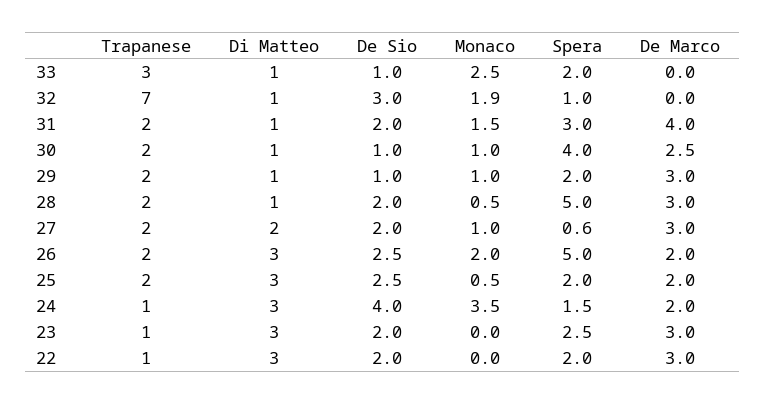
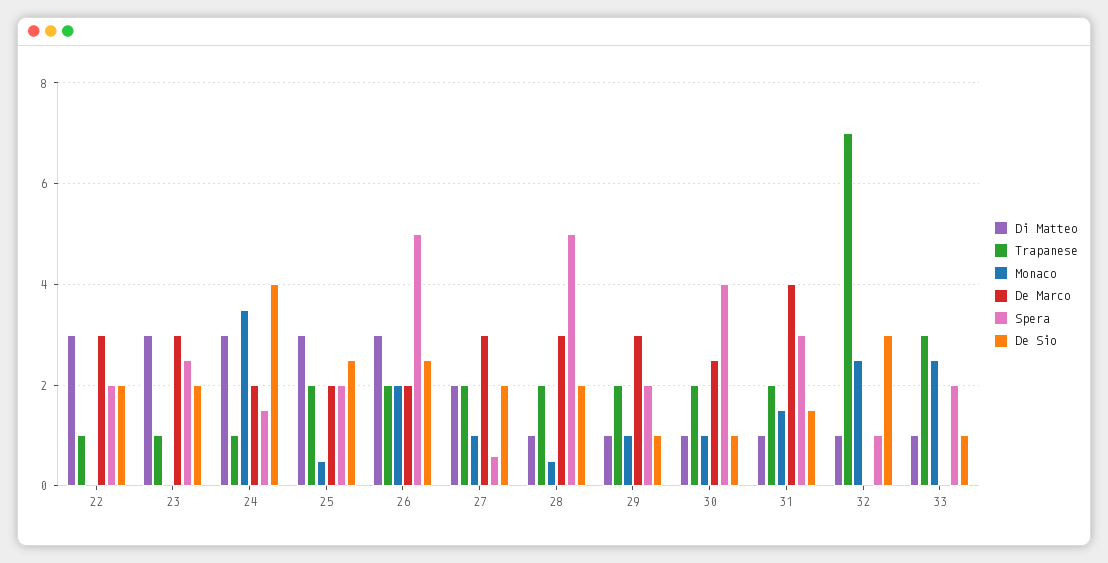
  {
    "Trapanese": {
      "33": 3,
      "32": 7,
      "31": 2,
      "30": 2,
      "29": 2,
      "28": 2,
      "27": 2,
      "26": 2,
      "25": 2,
      "24": 1,
      "23": 1,
      "22": 1
    },
    "Di Matteo": {
      "33": 1,
      "32": 1,
      "31": 1,
      "30": 1,
      "29": 1,
      "28": 1,
      "27": 2,
      "26": 3,
      "25": 3,
      "24": 3,
      "23": 3,
      "22": 3
    },
    "De Sio": {
      "33": 1,
      "32": 3,
-     "31": 2,
+     "31": 1.5,
      "30": 1,
      "29": 1,
      "28": 2,
      "27": 2,
      "26": 2.5,
      "25": 2.5,
      "24": 4,
      "23": 2,
      "22": 2
    },
    "Monaco": {
      "33": 2.5,
-     "32": 1.9,
+     "32": 2.5,
      "31": 1.5,
      "30": 1,
      "29": 1,
      "28": 0.5,
      "27": 1,
      "26": 2,
      "25": 0.5,
      "24": 3.5,
      "23": 0,
      "22": 0
    },
    "Spera": {
      "33": 2,
      "32": 1,
      "31": 3,
      "30": 4,
      "29": 2,
      "28": 5,
      "27": 0.6,
      "26": 5,
      "25": 2,
      "24": 1.5,
      "23": 2.5,
      "22": 2
    },
    "De Marco": {
      "33": 0,
      "32": 0,
      "31": 4,
      "30": 2.5,
      "29": 3,
      "28": 3,
      "27": 3,
      "26": 2,
      "25": 2,
      "24": 2,
      "23": 3,
      "22": 3
    }
  }

